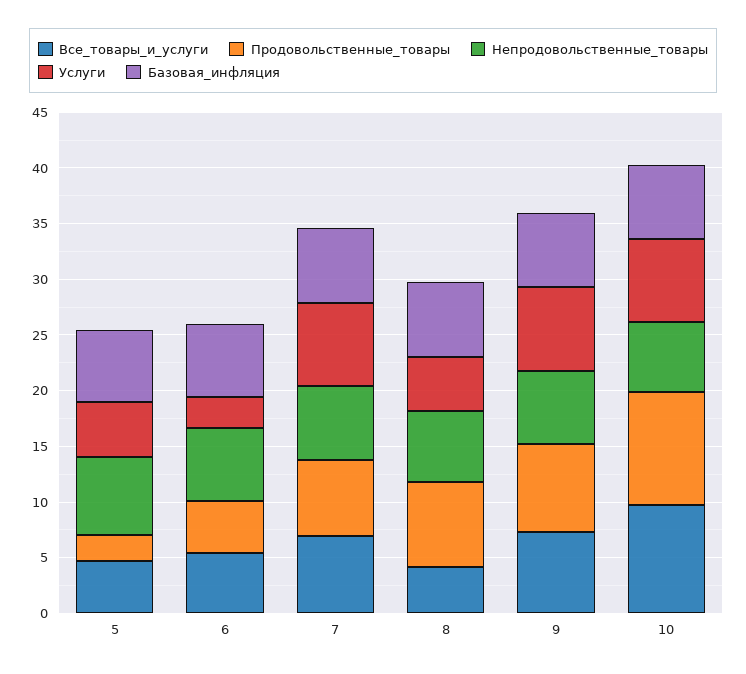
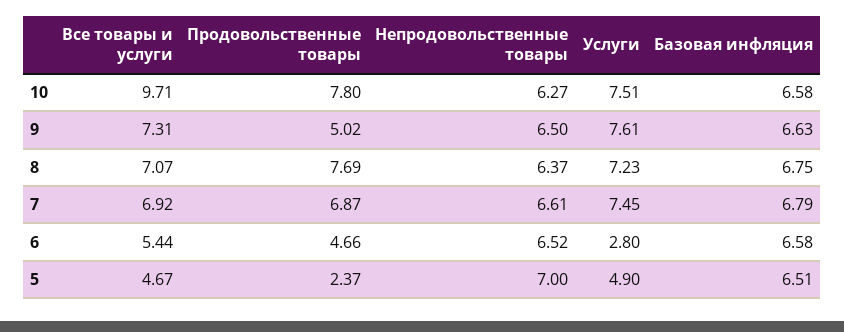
  {
    "Все_товары_и_услуги": {
      "5": 4.67,
      "6": 5.44,
      "7": 6.92,
-     "8": 4,
+     "8": 7.07,
      "9": 7.31,
      "10": 9.71
    },
    "Продовольственные_товары": {
      "5": 2.37,
      "6": 4.66,
      "7": 6.87,
      "8": 7.69,
-     "9": 8,
+     "9": 5.02,
-     "10": 10
+     "10": 7.8
    },
    "Непродовольственные_товары": {
      "5": 7,
      "6": 6.52,
      "7": 6.61,
      "8": 6.37,
      "9": 6.5,
      "10": 6.27
    },
    "Услуги": {
      "5": 4.9,
      "6": 2.8,
      "7": 7.45,
-     "8": 5,
+     "8": 7.23,
      "9": 7.61,
      "10": 7.51
    },
    "Базовая_инфляция": {
      "5": 6.51,
      "6": 6.58,
      "7": 6.79,
      "8": 6.75,
      "9": 6.63,
      "10": 6.58
    }
  }

